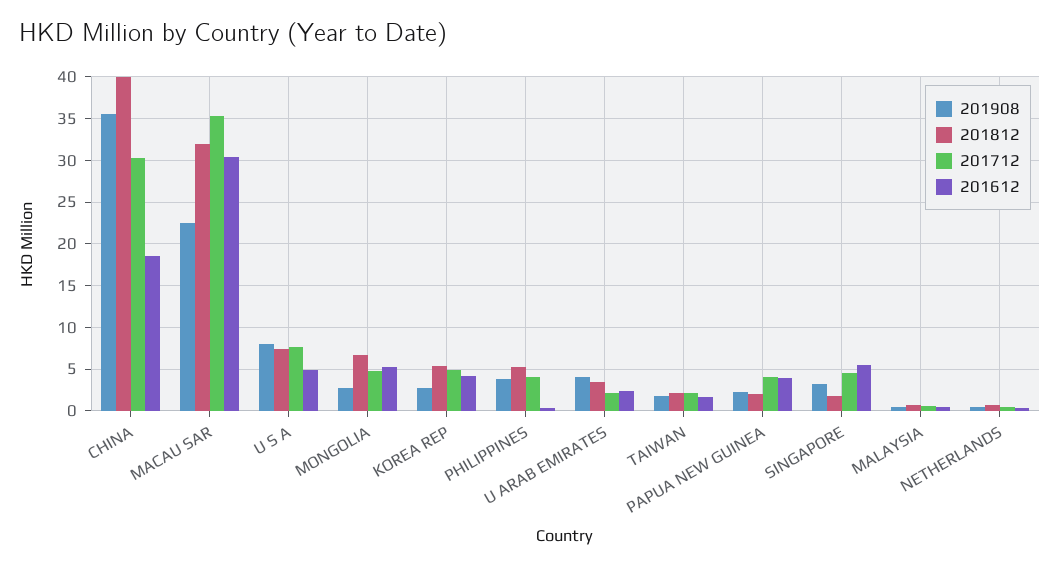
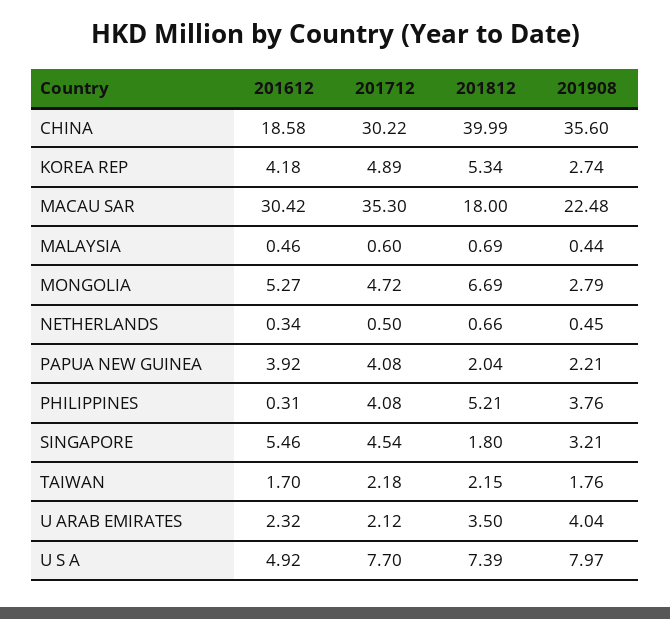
  {
    "201908": {
      "CHINA": 35.6,
      "MACAU SAR": 22.48,
      "U S A": 7.97,
      "MONGOLIA": 2.79,
      "KOREA REP": 2.74,
      "PHILIPPINES": 3.76,
      "U ARAB EMIRATES": 4.04,
      "TAIWAN": 1.76,
      "PAPUA NEW GUINEA": 2.21,
      "SINGAPORE": 3.21,
      "MALAYSIA": 0.44,
      "NETHERLANDS": 0.45
    },
    "201812": {
      "CHINA": 39.99,
-     "MACAU SAR": 32,
+     "MACAU SAR": 18,
      "U S A": 7.39,
      "MONGOLIA": 6.69,
      "KOREA REP": 5.34,
      "PHILIPPINES": 5.21,
      "U ARAB EMIRATES": 3.5,
      "TAIWAN": 2.15,
      "PAPUA NEW GUINEA": 2.04,
      "SINGAPORE": 1.8,
      "MALAYSIA": 0.69,
      "NETHERLANDS": 0.66
    },
    "201712": {
      "CHINA": 30.22,
      "MACAU SAR": 35.3,
      "U S A": 7.7,
      "MONGOLIA": 4.72,
      "KOREA REP": 4.89,
      "PHILIPPINES": 4.08,
      "U ARAB EMIRATES": 2.12,
      "TAIWAN": 2.18,
      "PAPUA NEW GUINEA": 4.08,
      "SINGAPORE": 4.54,
      "MALAYSIA": 0.6,
      "NETHERLANDS": 0.5
    },
    "201612": {
      "CHINA": 18.58,
      "MACAU SAR": 30.42,
      "U S A": 4.92,
      "MONGOLIA": 5.27,
      "KOREA REP": 4.18,
      "PHILIPPINES": 0.31,
      "U ARAB EMIRATES": 2.32,
      "TAIWAN": 1.7,
      "PAPUA NEW GUINEA": 3.92,
      "SINGAPORE": 5.46,
      "MALAYSIA": 0.46,
      "NETHERLANDS": 0.34
    }
  }

